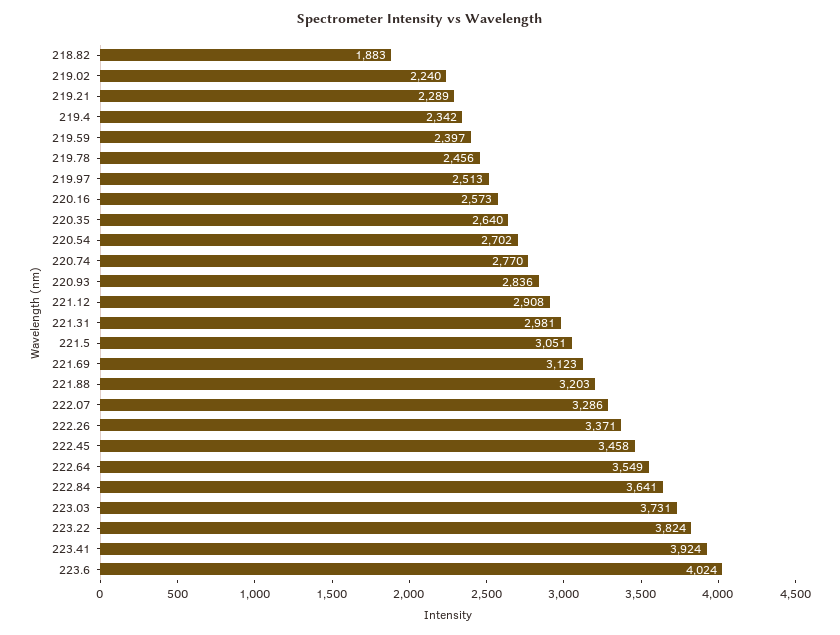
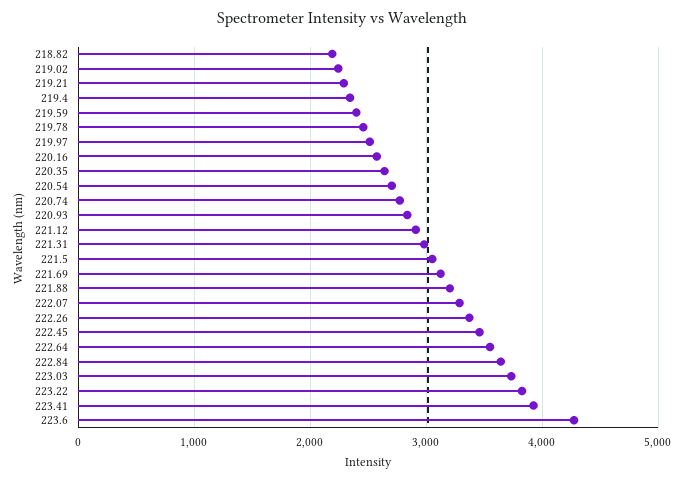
  {
-   "218.82": 1883,
+   "218.82": 2200,
    "219.02": 2240,
    "219.21": 2289,
    "219.4": 2342,
    "219.59": 2397,
    "219.78": 2456,
    "219.97": 2513,
    "220.16": 2573,
    "220.35": 2640,
    "220.54": 2702,
    "220.74": 2770,
    "220.93": 2836,
    "221.12": 2908,
    "221.31": 2981,
    "221.5": 3051,
    "221.69": 3123,
    "221.88": 3203,
    "222.07": 3286,
    "222.26": 3371,
    "222.45": 3458,
    "222.64": 3549,
    "222.84": 3641,
    "223.03": 3731,
    "223.22": 3824,
    "223.41": 3924,
-   "223.6": 4024
+   "223.6": 4300
  }

